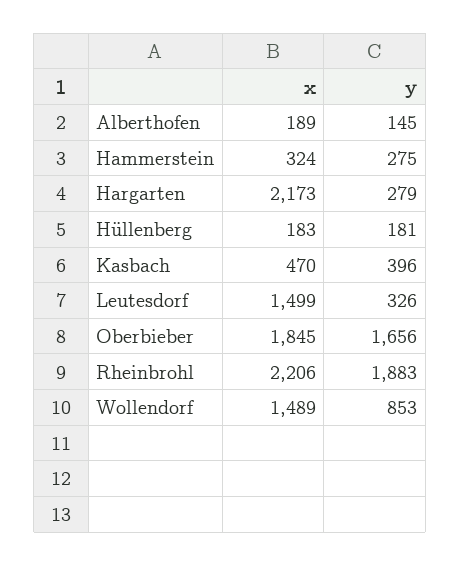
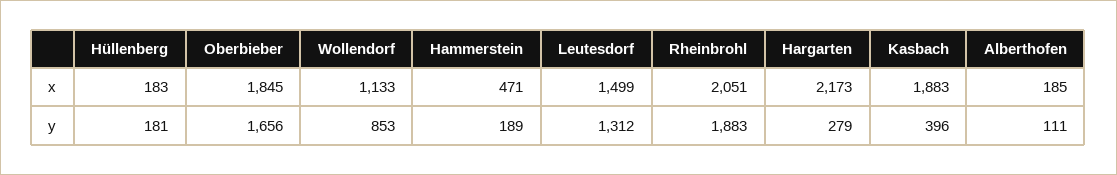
  {
    "x": {
-     "Alberthofen": 189,
+     "Alberthofen": 185,
-     "Hammerstein": 324,
+     "Hammerstein": 471,
      "Hargarten": 2173,
      "Hüllenberg": 183,
-     "Kasbach": 470,
+     "Kasbach": 1883,
      "Leutesdorf": 1499,
      "Oberbieber": 1845,
-     "Rheinbrohl": 2206,
+     "Rheinbrohl": 2051,
-     "Wollendorf": 1489
+     "Wollendorf": 1133
    },
    "y": {
-     "Alberthofen": 145,
+     "Alberthofen": 111,
-     "Hammerstein": 275,
+     "Hammerstein": 189,
      "Hargarten": 279,
      "Hüllenberg": 181,
      "Kasbach": 396,
-     "Leutesdorf": 326,
+     "Leutesdorf": 1312,
      "Oberbieber": 1656,
      "Rheinbrohl": 1883,
      "Wollendorf": 853
    }
  }

